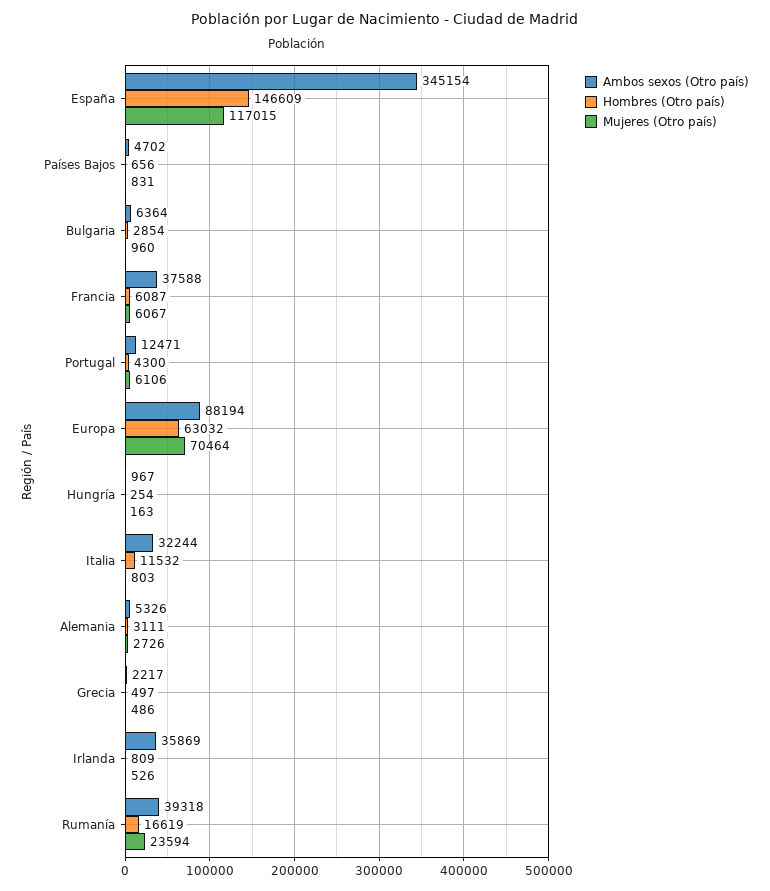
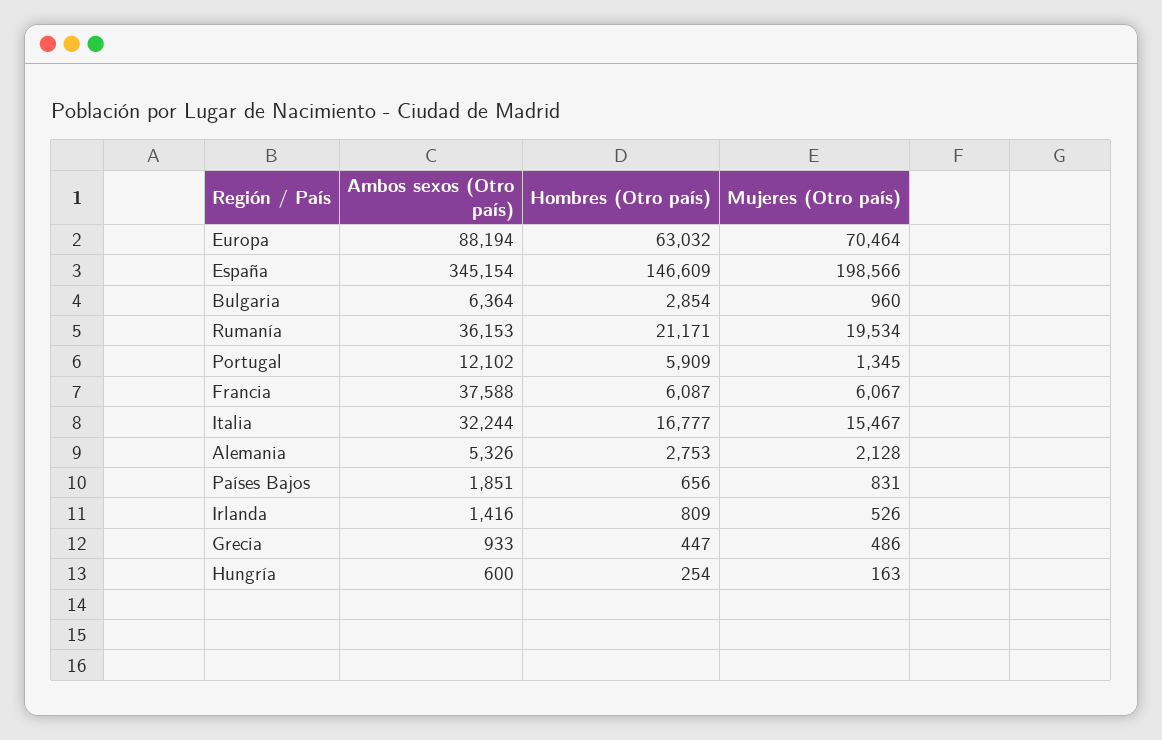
  {
    "Ambos sexos (Otro país)": {
      "España": 345154,
-     "Países Bajos": 4702,
+     "Países Bajos": 1851,
      "Bulgaria": 6364,
      "Francia": 37588,
-     "Portugal": 12471,
+     "Portugal": 12102,
      "Europa": 88194,
-     "Hungría": 967,
+     "Hungría": 600,
      "Italia": 32244,
      "Alemania": 5326,
-     "Grecia": 2217,
+     "Grecia": 933,
-     "Irlanda": 35869,
+     "Irlanda": 1416,
-     "Rumanía": 39318
+     "Rumanía": 36153
    },
    "Hombres (Otro país)": {
      "España": 146609,
      "Países Bajos": 656,
      "Bulgaria": 2854,
      "Francia": 6087,
-     "Portugal": 4300,
+     "Portugal": 5909,
      "Europa": 63032,
      "Hungría": 254,
-     "Italia": 11532,
+     "Italia": 16777,
-     "Alemania": 3111,
+     "Alemania": 2753,
-     "Grecia": 497,
+     "Grecia": 447,
      "Irlanda": 809,
-     "Rumanía": 16619
+     "Rumanía": 21171
    },
    "Mujeres (Otro país)": {
-     "España": 117015,
+     "España": 198566,
      "Países Bajos": 831,
      "Bulgaria": 960,
      "Francia": 6067,
-     "Portugal": 6106,
+     "Portugal": 1345,
      "Europa": 70464,
      "Hungría": 163,
-     "Italia": 803,
+     "Italia": 15467,
-     "Alemania": 2726,
+     "Alemania": 2128,
      "Grecia": 486,
      "Irlanda": 526,
-     "Rumanía": 23594
+     "Rumanía": 19534
    }
  }

